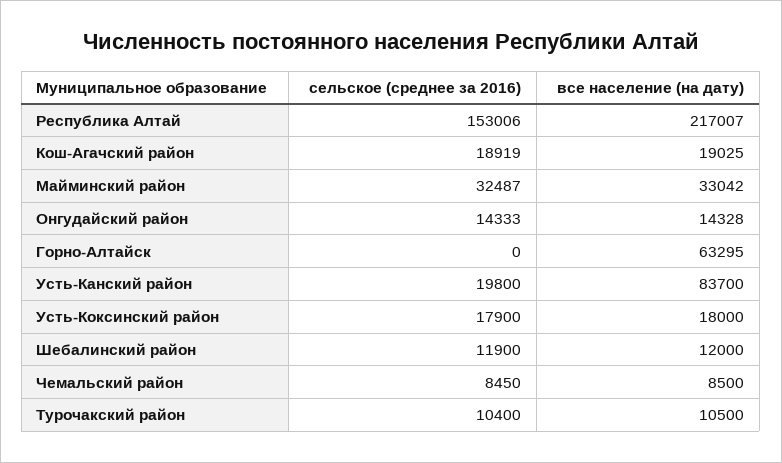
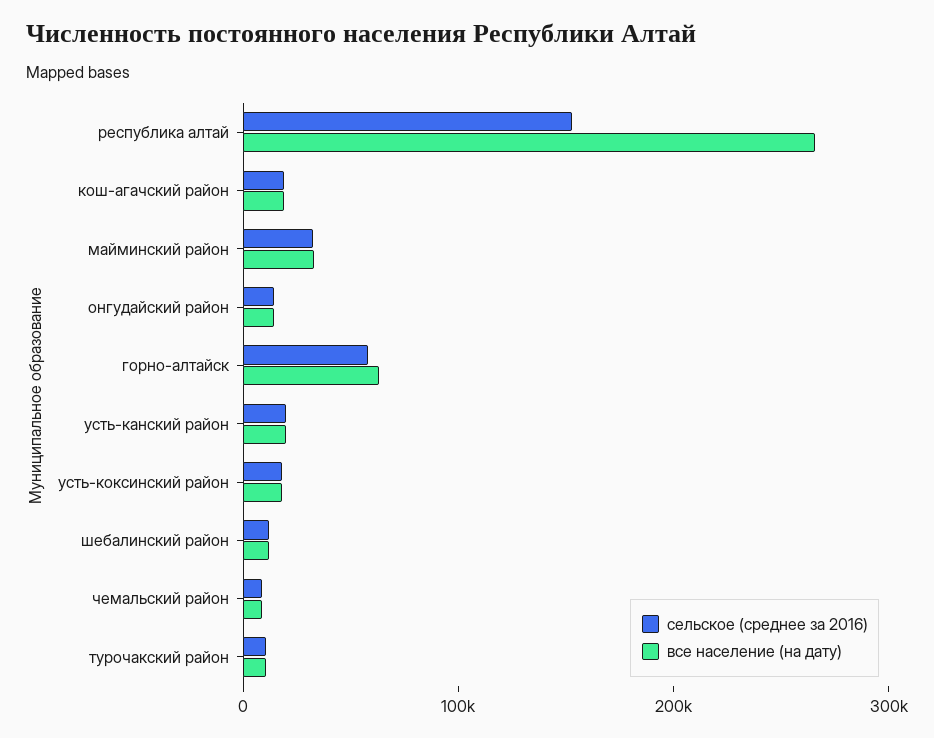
  {
    "сельское (среднее за 2016)": {
      "Республика Алтай": 153006,
      "Кош-Агачский район": 18919,
      "Майминский район": 32487,
      "Онгудайский район": 14333,
-     "Горно-Алтайск": 0,
+     "Горно-Алтайск": 60000,
      "Усть-Канский район": 19800,
      "Усть-Коксинский район": 17900,
      "Шебалинский район": 11900,
      "Чемальский район": 8450,
      "Турочакский район": 10400
    },
    "все население (на дату)": {
-     "Республика Алтай": 217007,
+     "Республика Алтай": 260000,
      "Кош-Агачский район": 19025,
      "Майминский район": 33042,
      "Онгудайский район": 14328,
      "Горно-Алтайск": 63295,
-     "Усть-Канский район": 83700,
+     "Усть-Канский район": 20000,
      "Усть-Коксинский район": 18000,
      "Шебалинский район": 12000,
      "Чемальский район": 8500,
      "Турочакский район": 10500
    }
  }

